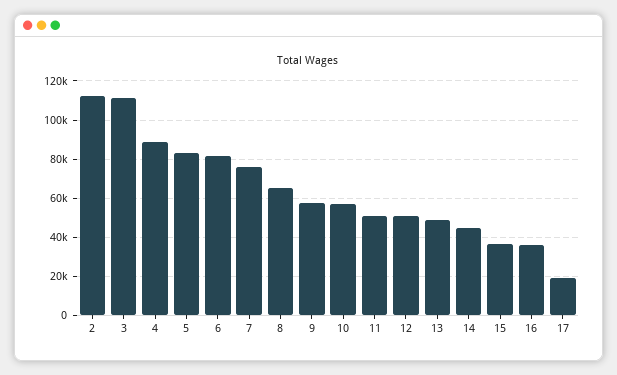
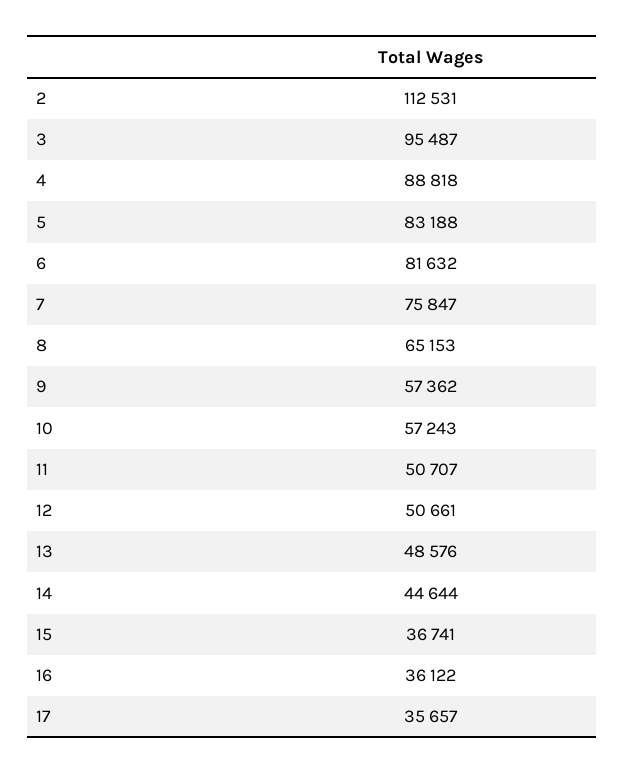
  {
    "2": 112531,
-   "3": 110000,
+   "3": 95487,
    "4": 88818,
    "5": 83188,
    "6": 81632,
    "7": 75847,
    "8": 65153,
    "9": 57362,
    "10": 57243,
    "11": 50707,
    "12": 50661,
    "13": 48576,
    "14": 44644,
    "15": 36741,
    "16": 36122,
-   "17": 20000
+   "17": 35657
  }

